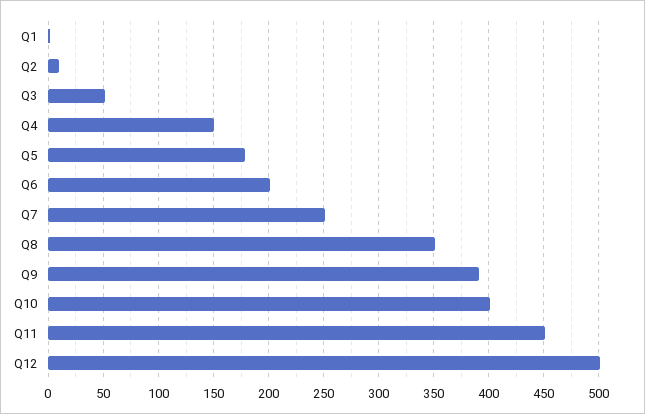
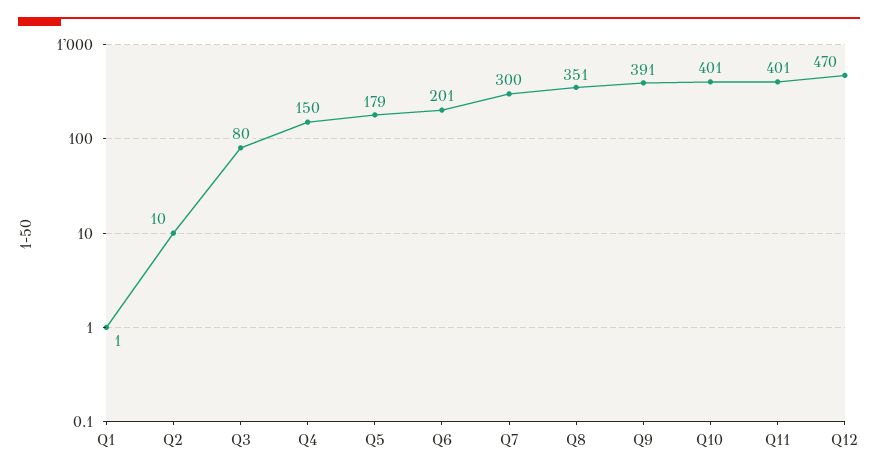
  {
    "Q1": 1,
    "Q2": 10,
-   "Q3": 50,
+   "Q3": 80,
    "Q4": 150,
    "Q5": 179,
    "Q6": 201,
-   "Q7": 250,
+   "Q7": 300,
    "Q8": 351,
    "Q9": 391,
    "Q10": 401,
-   "Q11": 450,
+   "Q11": 401,
-   "Q12": 500
+   "Q12": 470
  }

